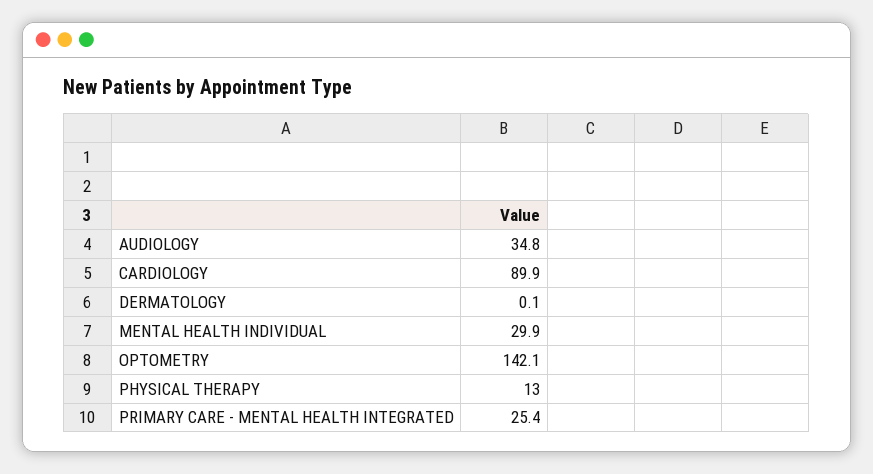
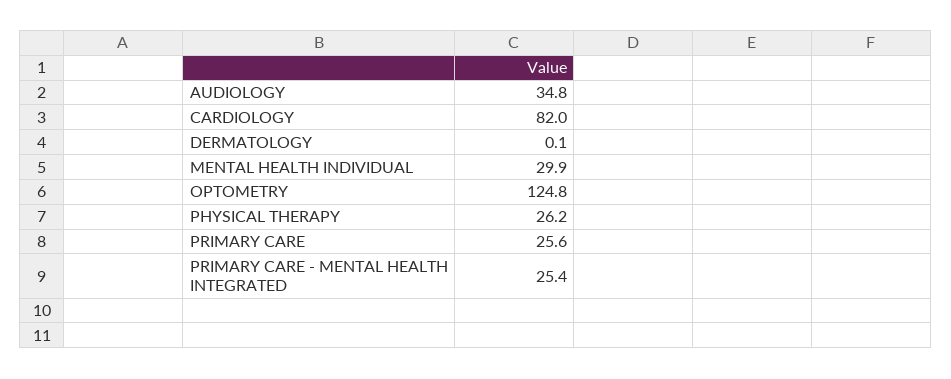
  {
    "AUDIOLOGY": 34.8,
-   "CARDIOLOGY": 89.9,
+   "CARDIOLOGY": 82,
    "DERMATOLOGY": 0.1,
    "MENTAL HEALTH INDIVIDUAL": 29.9,
-   "OPTOMETRY": 142.1,
+   "OPTOMETRY": 124.8,
-   "PHYSICAL THERAPY": 13,
+   "PHYSICAL THERAPY": 26.2,
-   "PRIMARY CARE - MENTAL HEALTH INTEGRATED": 25.4
+   "PRIMARY CARE - MENTAL HEALTH INTEGRATED": 25.4,
+   "PRIMARY CARE": 25.6
  }

